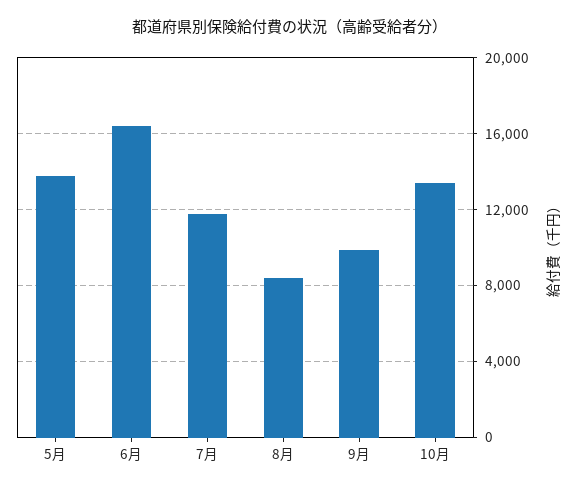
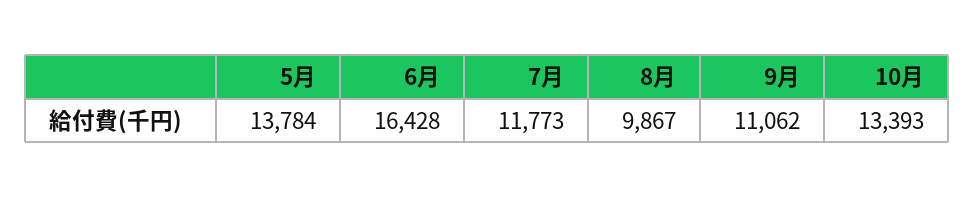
  {
    "5月": 13784,
    "6月": 16428,
    "7月": 11773,
-   "8月": 8500,
+   "8月": 9867,
-   "9月": 10000,
+   "9月": 11062,
    "10月": 13393
  }

